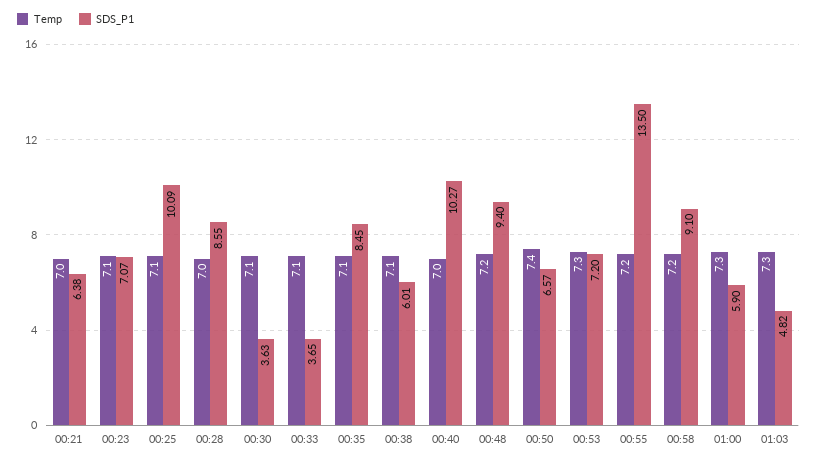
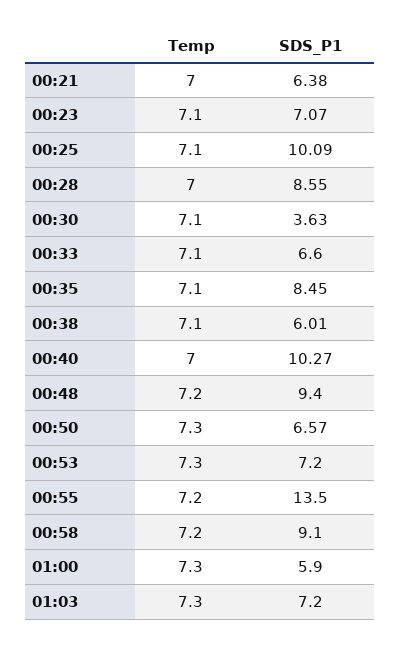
  {
    "Temp": {
      "00:21": 7,
      "00:23": 7.1,
      "00:25": 7.1,
      "00:28": 7,
      "00:30": 7.1,
      "00:33": 7.1,
      "00:35": 7.1,
      "00:38": 7.1,
      "00:40": 7,
      "00:48": 7.2,
-     "00:50": 7.4,
+     "00:50": 7.3,
      "00:53": 7.3,
      "00:55": 7.2,
      "00:58": 7.2,
      "01:00": 7.3,
      "01:03": 7.3
    },
    "SDS_P1": {
      "00:21": 6.38,
      "00:23": 7.07,
      "00:25": 10.09,
      "00:28": 8.55,
      "00:30": 3.63,
-     "00:33": 3.65,
+     "00:33": 6.6,
      "00:35": 8.45,
      "00:38": 6.01,
      "00:40": 10.27,
      "00:48": 9.4,
      "00:50": 6.57,
      "00:53": 7.2,
      "00:55": 13.5,
      "00:58": 9.1,
      "01:00": 5.9,
-     "01:03": 4.82
+     "01:03": 7.2
    }
  }

